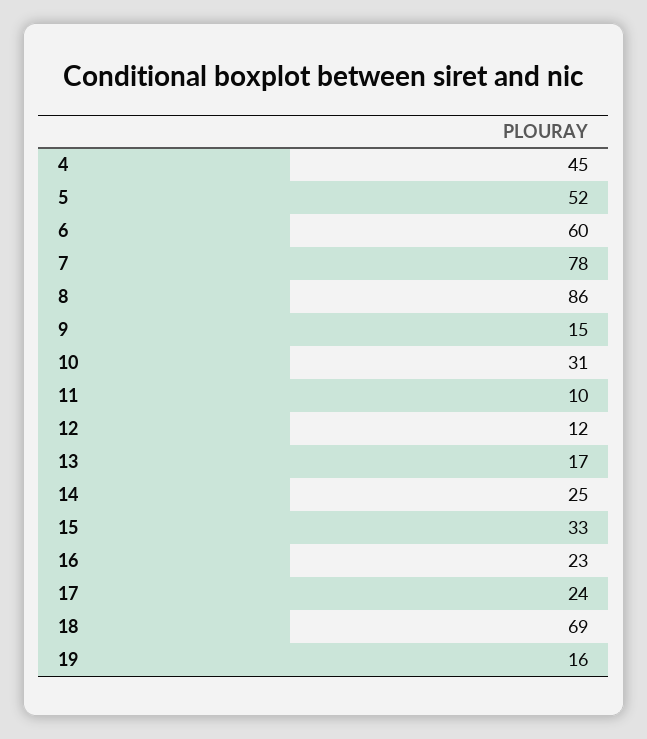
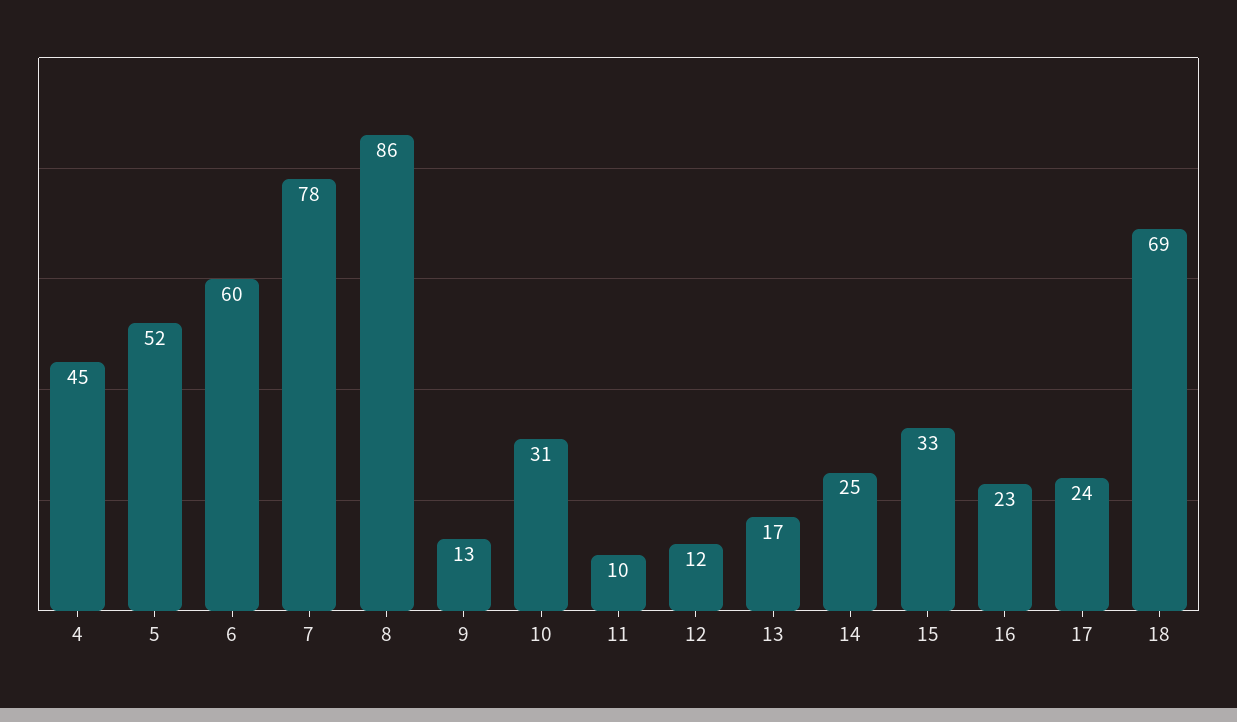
  {
    "4": 45,
    "5": 52,
    "6": 60,
    "7": 78,
    "8": 86,
-   "9": 15,
+   "9": 13,
    "10": 31,
    "11": 10,
    "12": 12,
    "13": 17,
    "14": 25,
    "15": 33,
    "16": 23,
    "17": 24,
-   "18": 69,
+   "18": 69
-   "19": 16
  }

